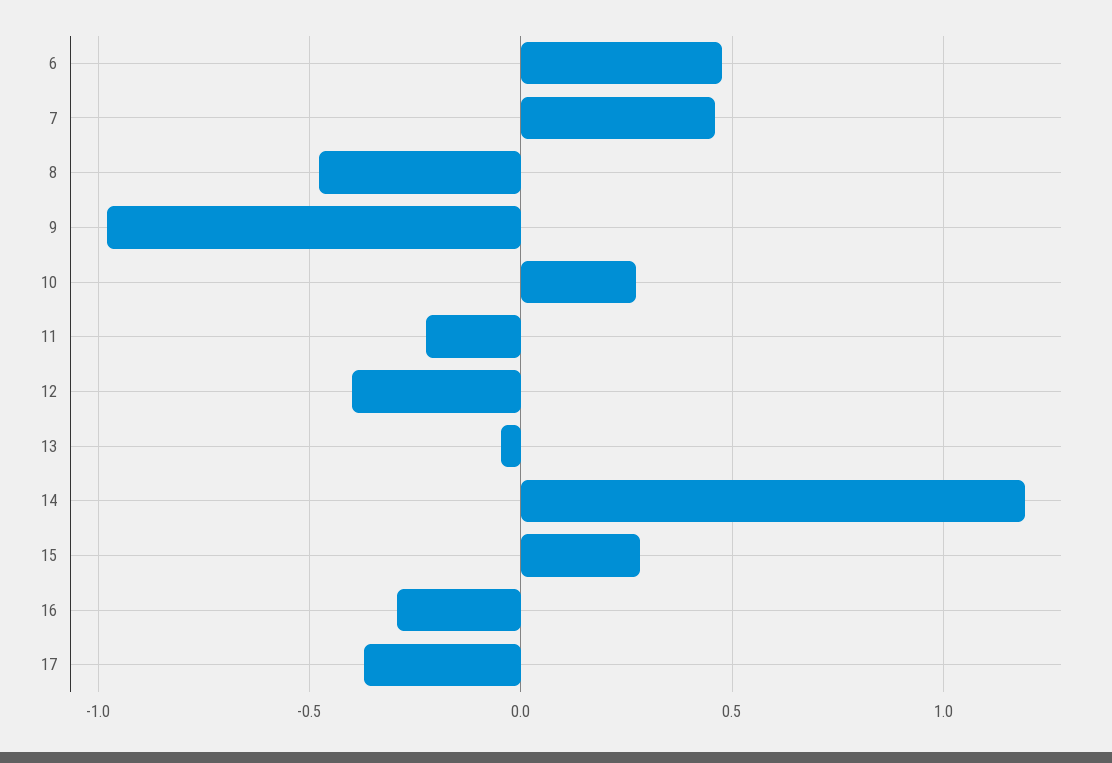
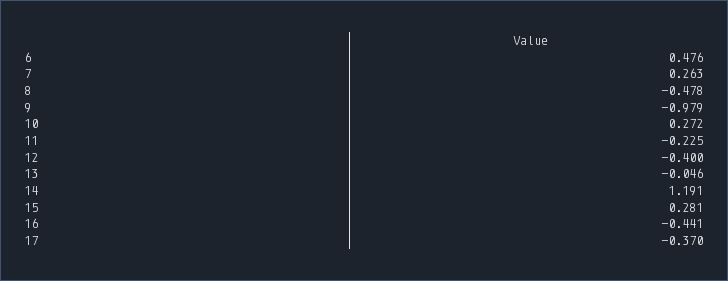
  {
    "6": 0.476,
-   "7": 0.45,
+   "7": 0.263,
    "8": -0.478,
    "9": -0.979,
    "10": 0.272,
    "11": -0.225,
    "12": -0.4,
    "13": -0.046,
    "14": 1.191,
    "15": 0.281,
-   "16": -0.3,
+   "16": -0.441,
    "17": -0.37
  }

